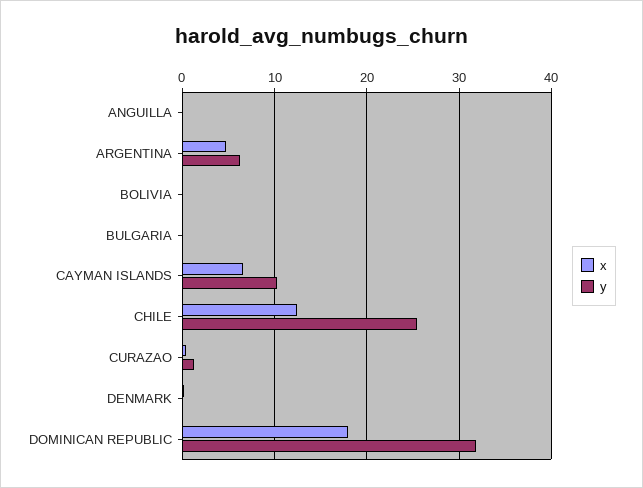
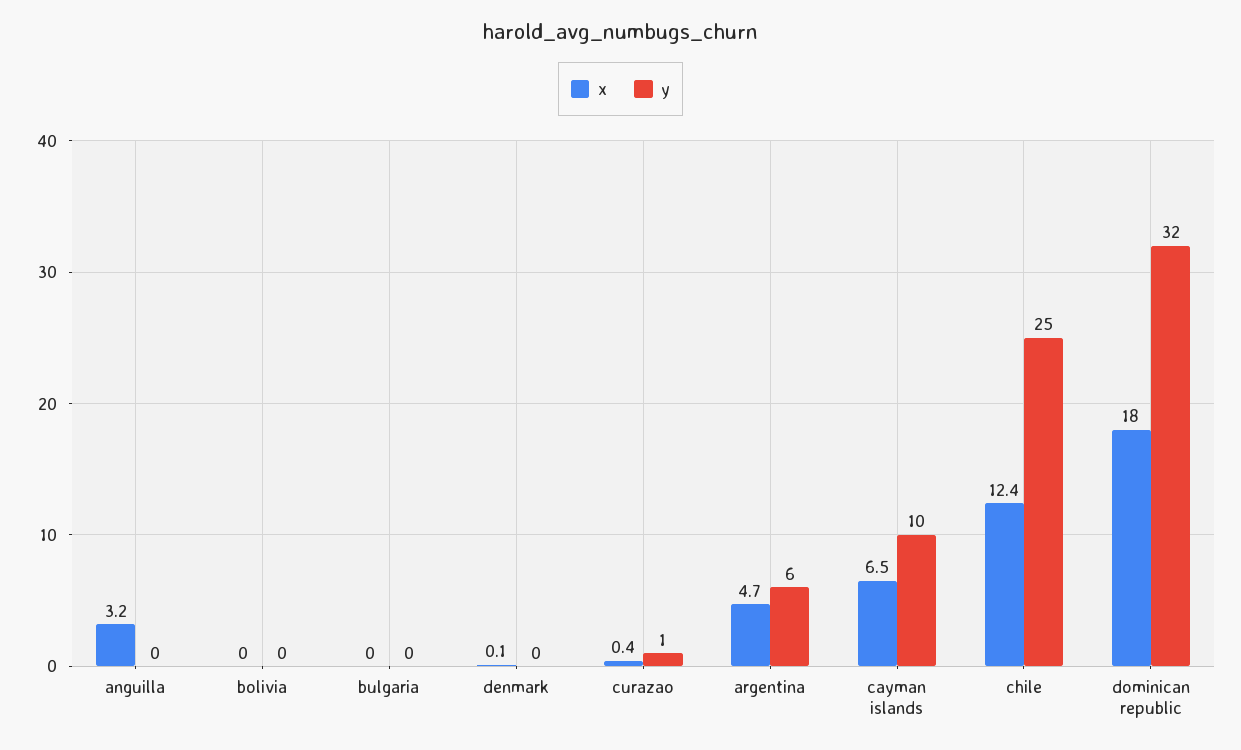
  {
    "x": {
-     "ANGUILLA": 0,
+     "ANGUILLA": 3.2,
      "ARGENTINA": 4.7,
      "BOLIVIA": 0,
      "BULGARIA": 0,
      "CAYMAN ISLANDS": 6.5,
      "CHILE": 12.4,
      "CURAZAO": 0.4,
      "DENMARK": 0.1,
      "DOMINICAN REPUBLIC": 18
    },
    "y": {
      "ANGUILLA": 0,
      "ARGENTINA": 6,
      "BOLIVIA": 0,
      "BULGARIA": 0,
      "CAYMAN ISLANDS": 10,
      "CHILE": 25,
      "CURAZAO": 1,
      "DENMARK": 0,
      "DOMINICAN REPUBLIC": 32
    }
  }

